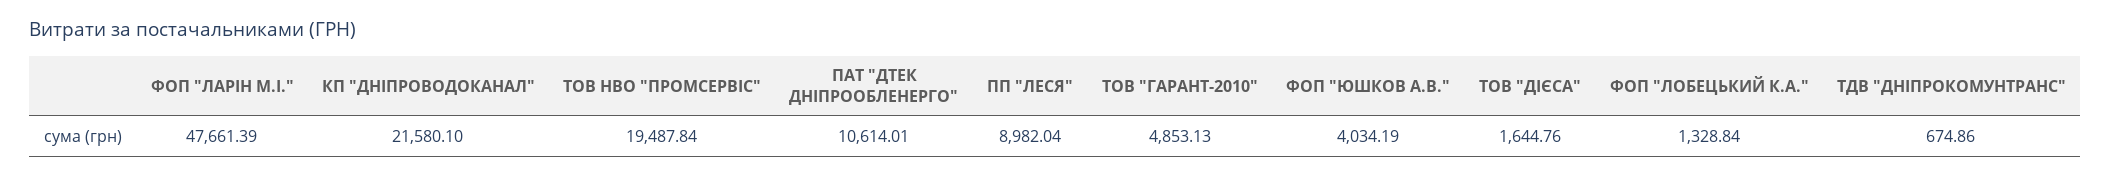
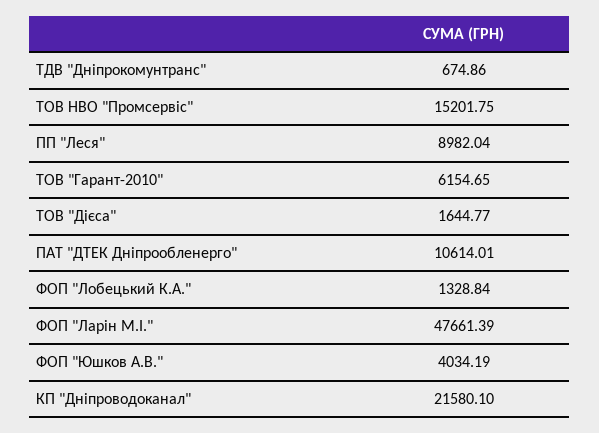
  {
    "ФОП \"ЛАРІН М.І.\"": 47661.39,
    "КП \"ДНІПРОВОДОКАНАЛ\"": 21580.1,
-   "ТОВ НВО \"ПРОМСЕРВІС\"": 19487.84,
+   "ТОВ НВО \"ПРОМСЕРВІС\"": 15201.75,
    "ПАТ \"ДТЕК ДНІПРООБЛЕНЕРГО\"": 10614.01,
    "ПП \"ЛЕСЯ\"": 8982.04,
-   "ТОВ \"ГАРАНТ-2010\"": 4853.13,
+   "ТОВ \"ГАРАНТ-2010\"": 6154.65,
    "ФОП \"ЮШКОВ А.В.\"": 4034.19,
-   "ТОВ \"ДІЄСА\"": 1644.76,
+   "ТОВ \"ДІЄСА\"": 1644.77,
    "ФОП \"ЛОБЕЦЬКИЙ К.А.\"": 1328.84,
    "ТДВ \"ДНІПРОКОМУНТРАНС\"": 674.86
  }

